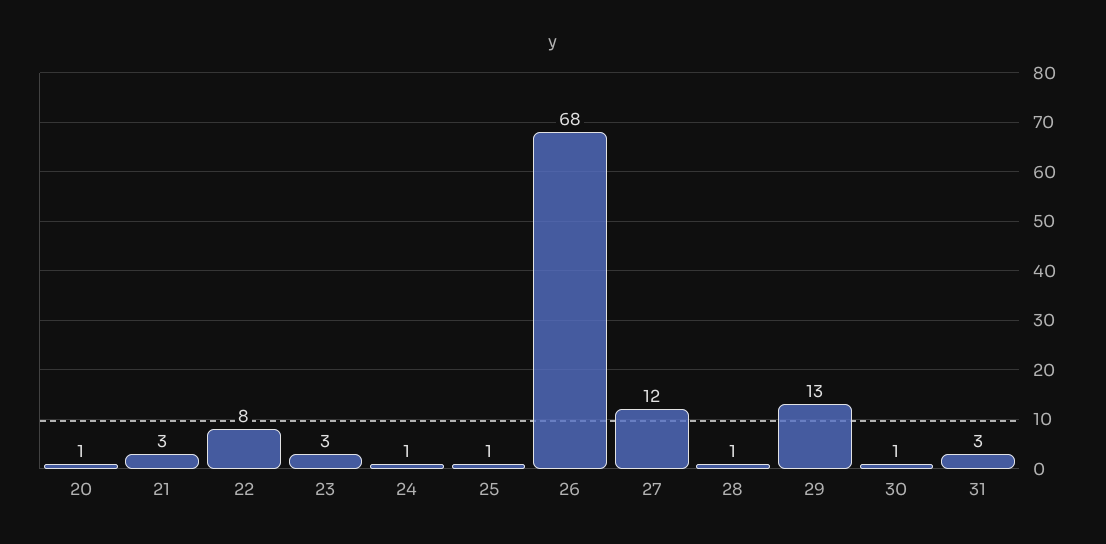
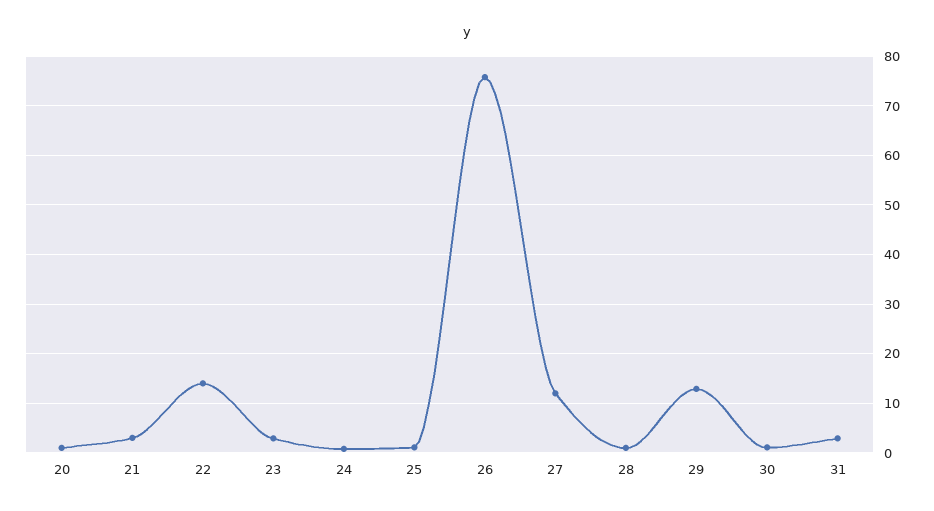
  {
    "20": 1,
    "21": 3,
-   "22": 8,
+   "22": 14,
    "23": 3,
    "24": 1,
    "25": 1,
-   "26": 68,
+   "26": 76,
    "27": 12,
    "28": 1,
    "29": 13,
    "30": 1,
    "31": 3
  }

